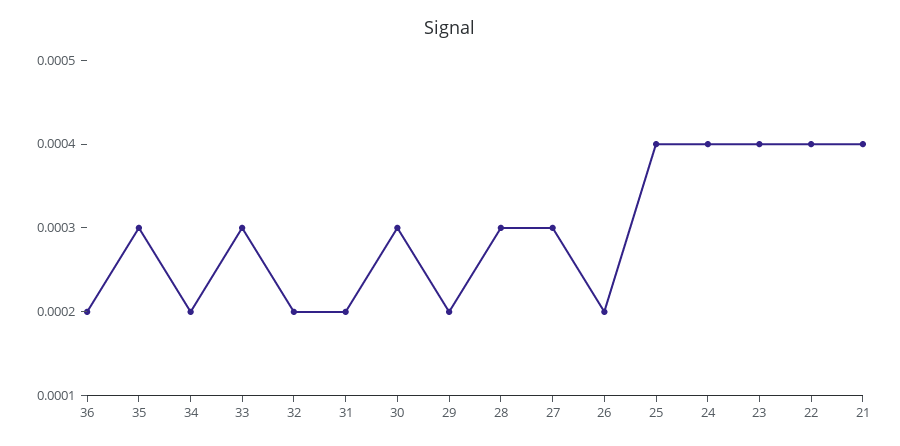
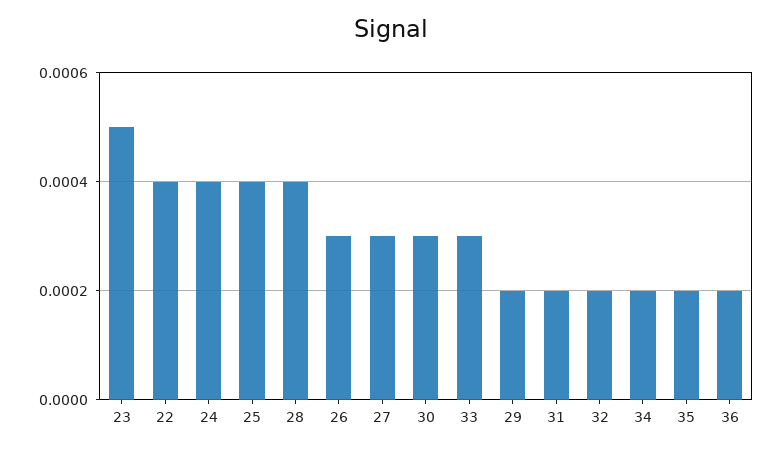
  {
    "36": 0.0002,
-   "35": 0.0003,
+   "35": 0.0002,
    "34": 0.0002,
    "33": 0.0003,
    "32": 0.0002,
    "31": 0.0002,
    "30": 0.0003,
    "29": 0.0002,
-   "28": 0.0003,
+   "28": 0.0004,
    "27": 0.0003,
-   "26": 0.0002,
+   "26": 0.0003,
    "25": 0.0004,
    "24": 0.0004,
-   "23": 0.0004,
+   "23": 0.0005,
-   "22": 0.0004,
+   "22": 0.0004
-   "21": 0.0004
  }

